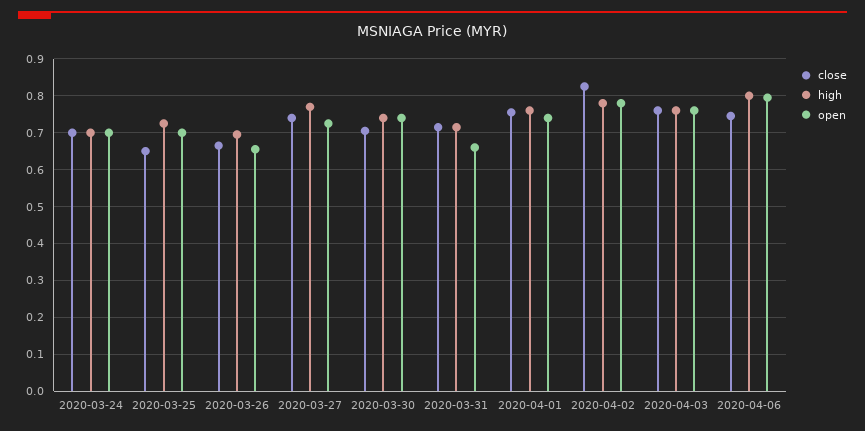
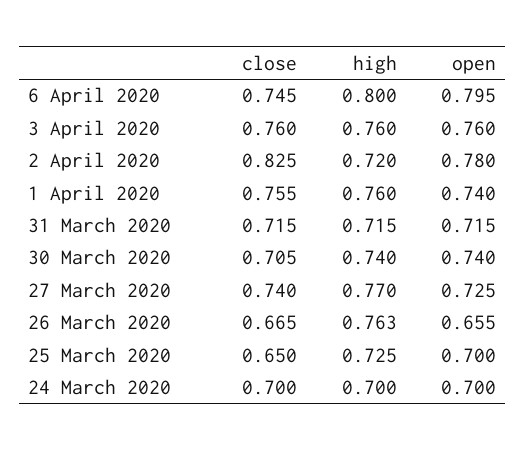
  {
    "close": {
      "2020-03-24": 0.7,
      "2020-03-25": 0.65,
      "2020-03-26": 0.665,
      "2020-03-27": 0.74,
      "2020-03-30": 0.705,
      "2020-03-31": 0.715,
      "2020-04-01": 0.755,
      "2020-04-02": 0.825,
      "2020-04-03": 0.76,
      "2020-04-06": 0.745
    },
    "high": {
      "2020-03-24": 0.7,
      "2020-03-25": 0.725,
-     "2020-03-26": 0.7,
+     "2020-03-26": 0.763,
      "2020-03-27": 0.77,
      "2020-03-30": 0.74,
      "2020-03-31": 0.715,
      "2020-04-01": 0.76,
-     "2020-04-02": 0.78,
+     "2020-04-02": 0.72,
      "2020-04-03": 0.76,
      "2020-04-06": 0.8
    },
    "open": {
      "2020-03-24": 0.7,
      "2020-03-25": 0.7,
      "2020-03-26": 0.655,
      "2020-03-27": 0.725,
      "2020-03-30": 0.74,
-     "2020-03-31": 0.66,
+     "2020-03-31": 0.715,
      "2020-04-01": 0.74,
      "2020-04-02": 0.78,
      "2020-04-03": 0.76,
      "2020-04-06": 0.795
    }
  }

